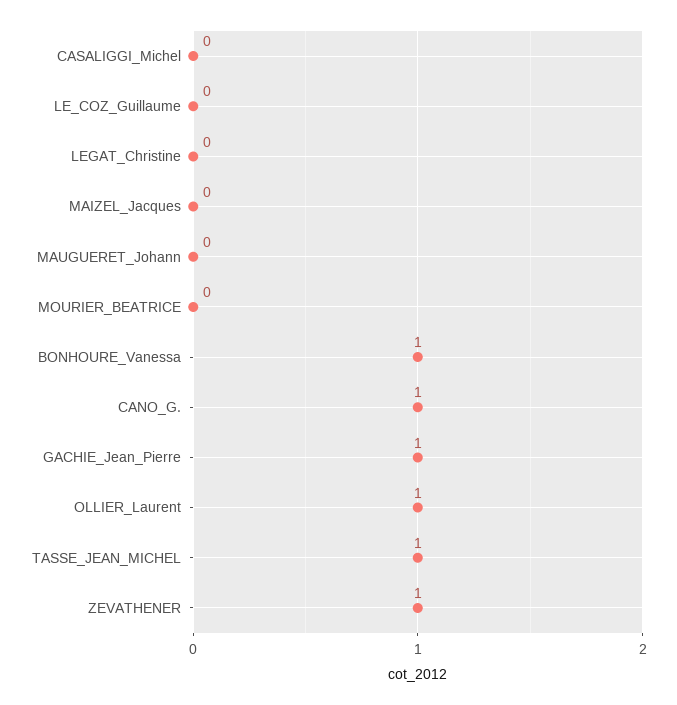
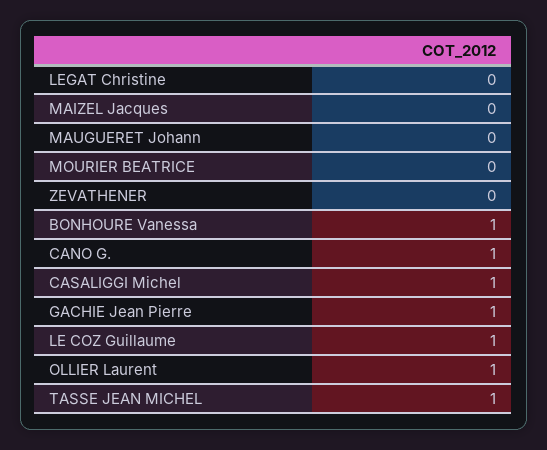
  {
-   "CASALIGGI_Michel": 0,
+   "CASALIGGI_Michel": 1,
-   "LE_COZ_Guillaume": 0,
+   "LE_COZ_Guillaume": 1,
    "LEGAT_Christine": 0,
    "MAIZEL_Jacques": 0,
    "MAUGUERET_Johann": 0,
    "MOURIER_BEATRICE": 0,
    "BONHOURE_Vanessa": 1,
    "CANO_G.": 1,
    "GACHIE_Jean_Pierre": 1,
    "OLLIER_Laurent": 1,
    "TASSE_JEAN_MICHEL": 1,
-   "ZEVATHENER": 1
+   "ZEVATHENER": 0
  }

